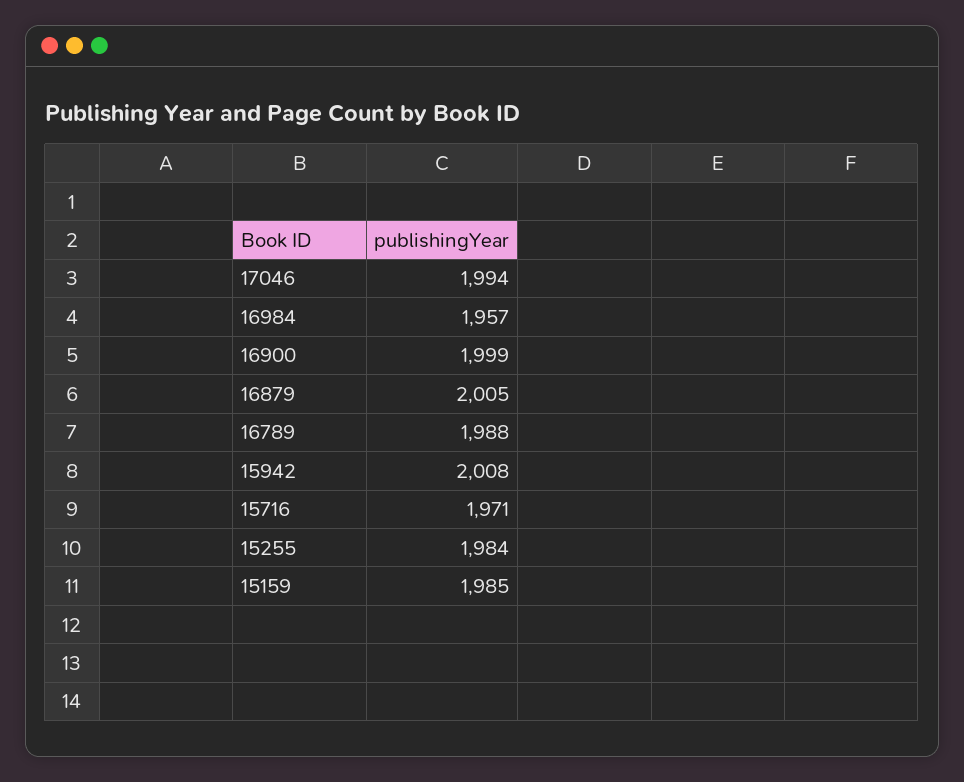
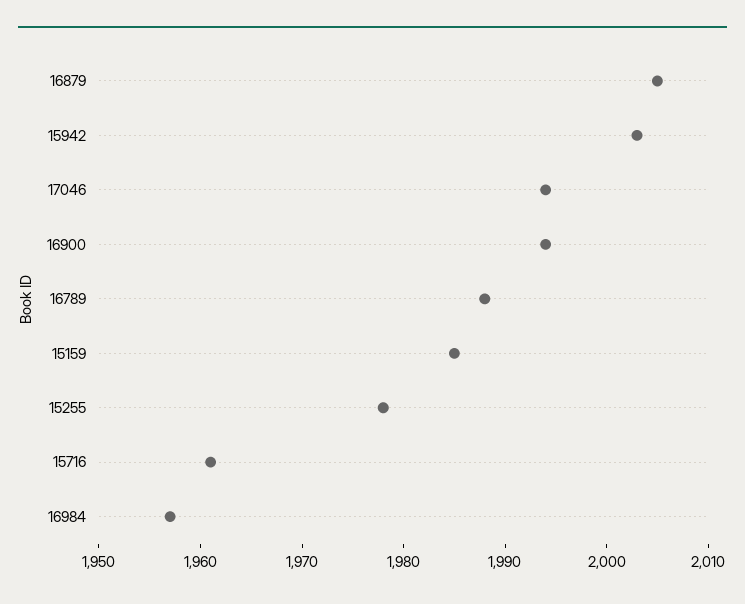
  {
    "17046": 1994,
    "16984": 1957,
-   "16900": 1999,
+   "16900": 1994,
    "16879": 2005,
    "16789": 1988,
-   "15942": 2008,
+   "15942": 2003,
-   "15716": 1971,
+   "15716": 1961,
-   "15255": 1984,
+   "15255": 1978,
    "15159": 1985
  }

